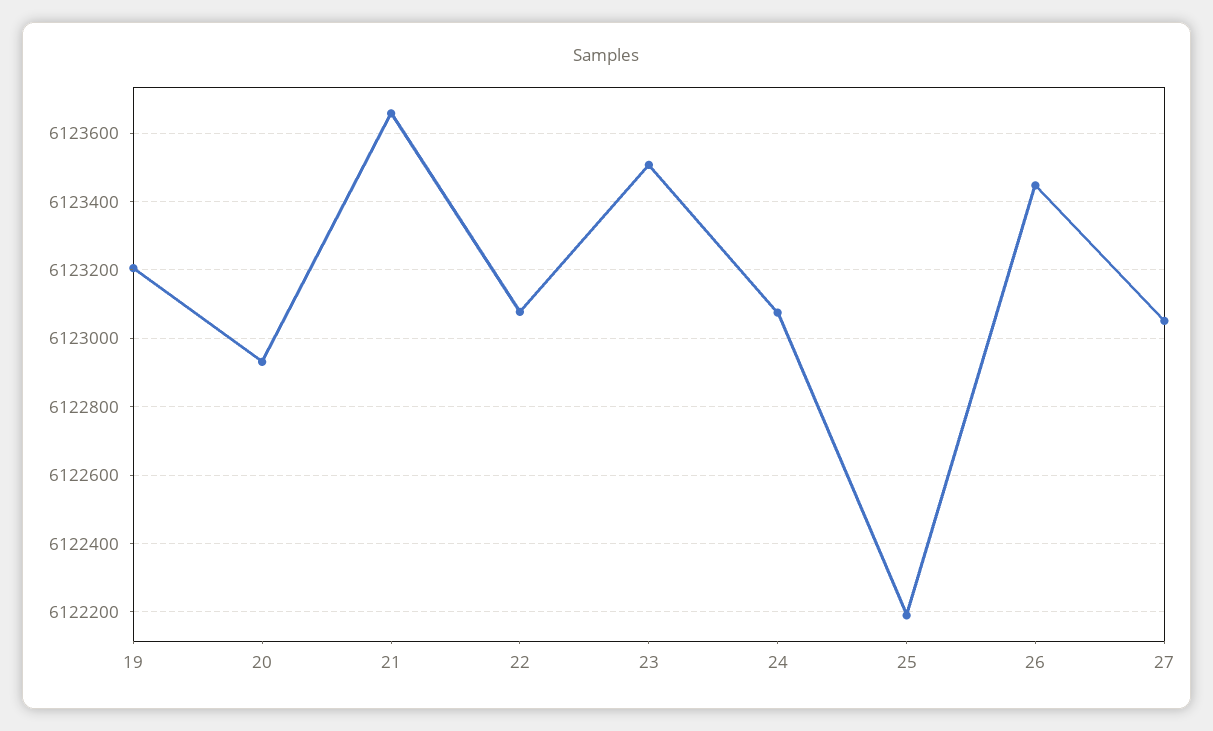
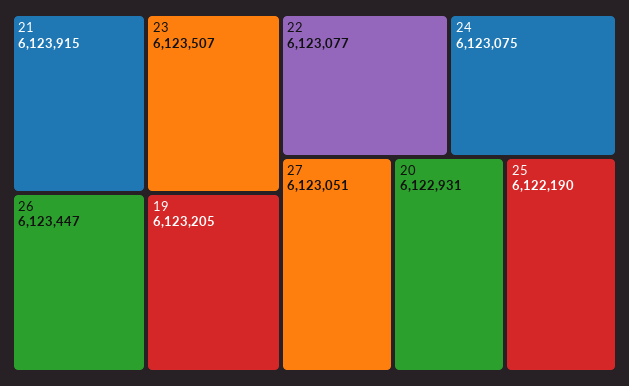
  {
    "19": 6123205,
    "20": 6122931,
-   "21": 6123660,
+   "21": 6123915,
    "22": 6123077,
    "23": 6123507,
    "24": 6123075,
    "25": 6122190,
    "26": 6123447,
    "27": 6123051
  }

